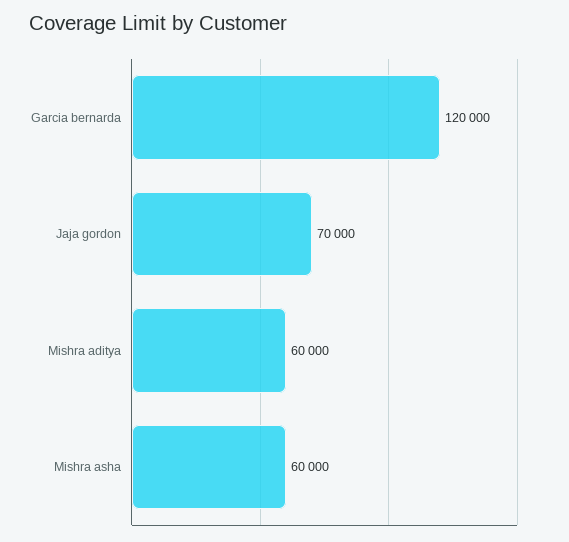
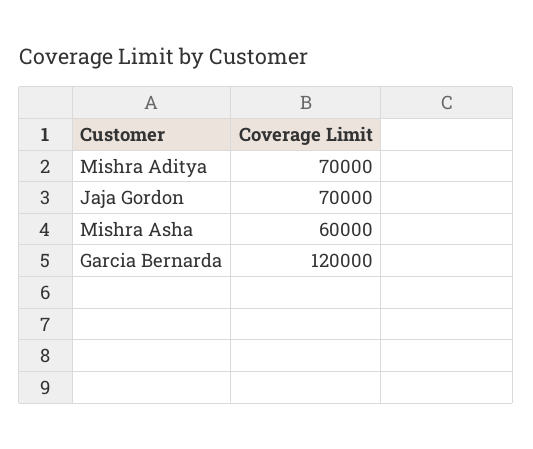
  {
    "Garcia bernarda": 120000,
    "Jaja gordon": 70000,
-   "Mishra aditya": 60000,
+   "Mishra aditya": 70000,
    "Mishra asha": 60000
  }

